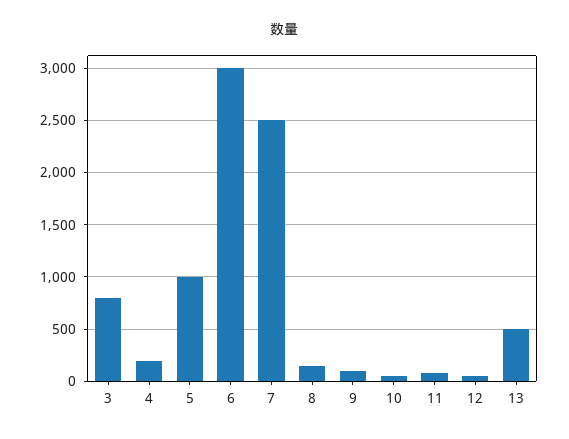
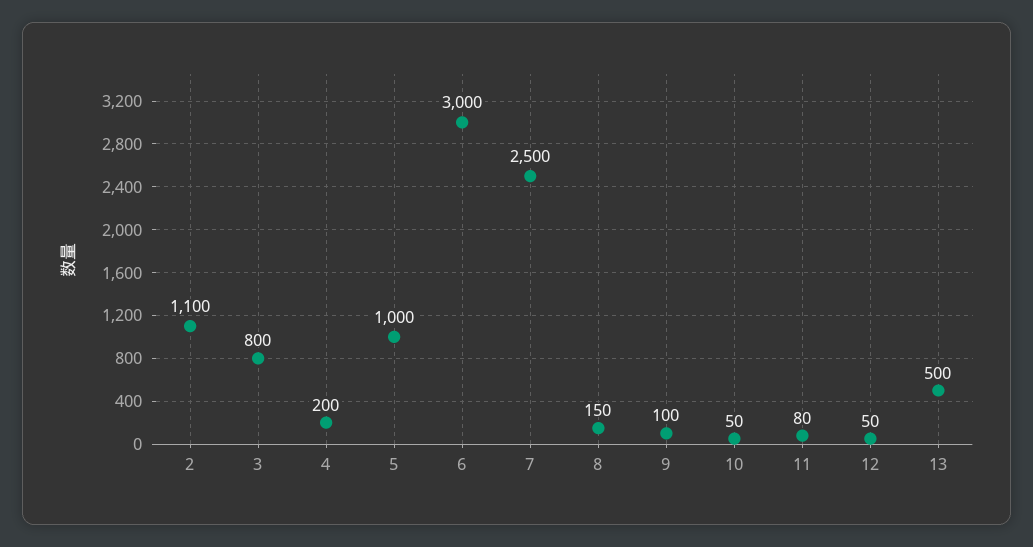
  {
    "3": 800,
    "4": 200,
    "5": 1000,
    "6": 3000,
    "7": 2500,
    "8": 150,
    "9": 100,
    "10": 50,
    "11": 80,
    "12": 50,
-   "13": 500
+   "13": 500,
+   "2": 1100
  }

